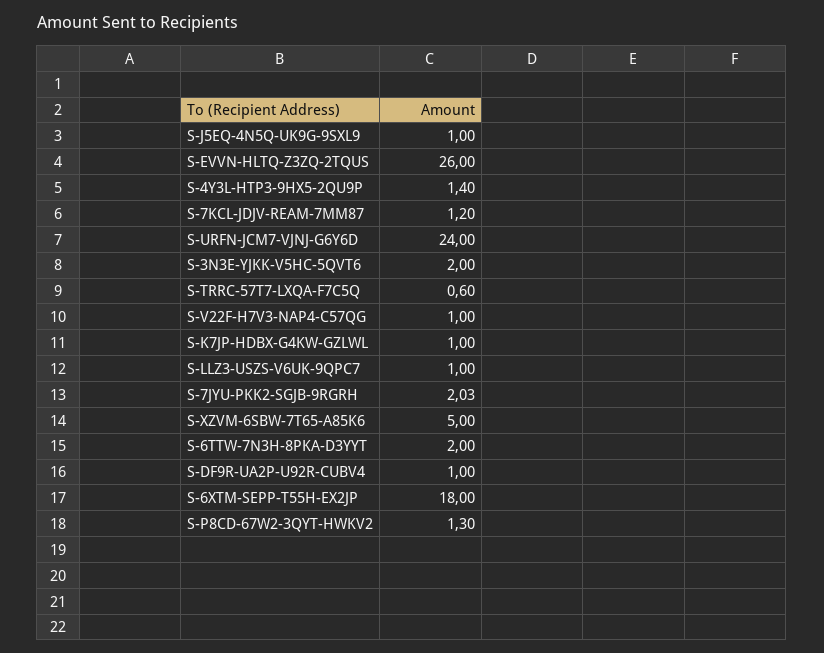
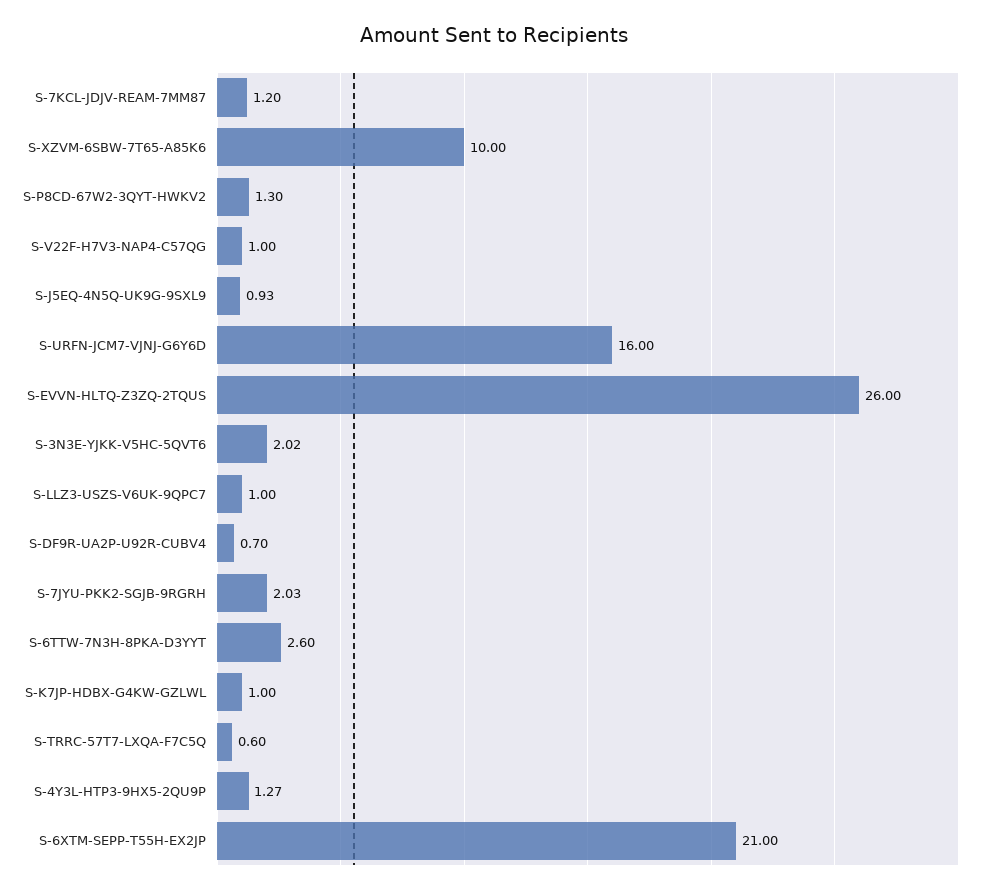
  {
-   "S-J5EQ-4N5Q-UK9G-9SXL9": 1,
+   "S-J5EQ-4N5Q-UK9G-9SXL9": 0.93,
    "S-EVVN-HLTQ-Z3ZQ-2TQUS": 26,
-   "S-4Y3L-HTP3-9HX5-2QU9P": 1.4,
+   "S-4Y3L-HTP3-9HX5-2QU9P": 1.27,
    "S-7KCL-JDJV-REAM-7MM87": 1.2,
-   "S-URFN-JCM7-VJNJ-G6Y6D": 24,
+   "S-URFN-JCM7-VJNJ-G6Y6D": 16,
-   "S-3N3E-YJKK-V5HC-5QVT6": 2,
+   "S-3N3E-YJKK-V5HC-5QVT6": 2.02,
    "S-TRRC-57T7-LXQA-F7C5Q": 0.6,
    "S-V22F-H7V3-NAP4-C57QG": 1,
    "S-K7JP-HDBX-G4KW-GZLWL": 1,
    "S-LLZ3-USZS-V6UK-9QPC7": 1,
    "S-7JYU-PKK2-SGJB-9RGRH": 2.03,
-   "S-XZVM-6SBW-7T65-A85K6": 5,
+   "S-XZVM-6SBW-7T65-A85K6": 10,
-   "S-6TTW-7N3H-8PKA-D3YYT": 2,
+   "S-6TTW-7N3H-8PKA-D3YYT": 2.6,
-   "S-DF9R-UA2P-U92R-CUBV4": 1,
+   "S-DF9R-UA2P-U92R-CUBV4": 0.7,
-   "S-6XTM-SEPP-T55H-EX2JP": 18,
+   "S-6XTM-SEPP-T55H-EX2JP": 21,
    "S-P8CD-67W2-3QYT-HWKV2": 1.3
  }

